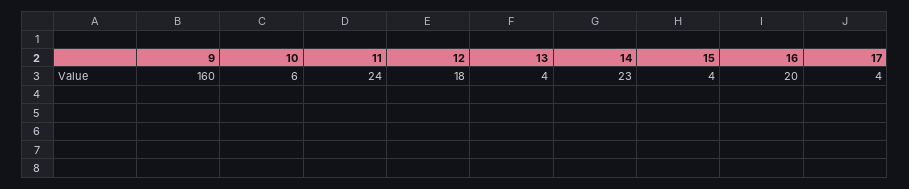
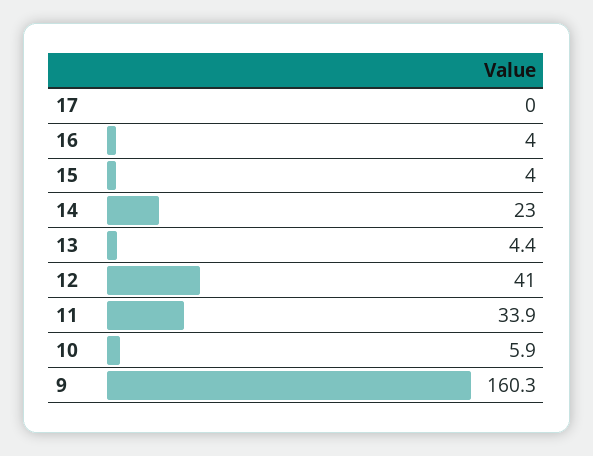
  {
    "9": 160.3,
    "10": 5.9,
-   "11": 24,
+   "11": 33.9,
-   "12": 18,
+   "12": 41,
    "13": 4.4,
    "14": 23,
    "15": 4,
-   "16": 20,
+   "16": 4,
-   "17": 4
+   "17": 0
  }

